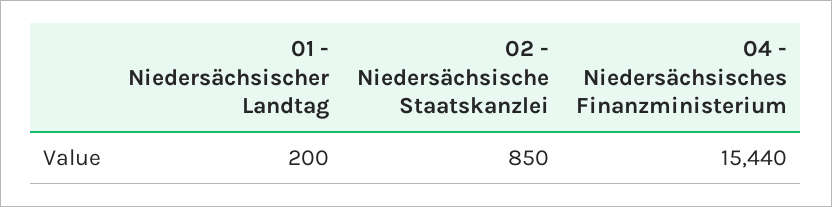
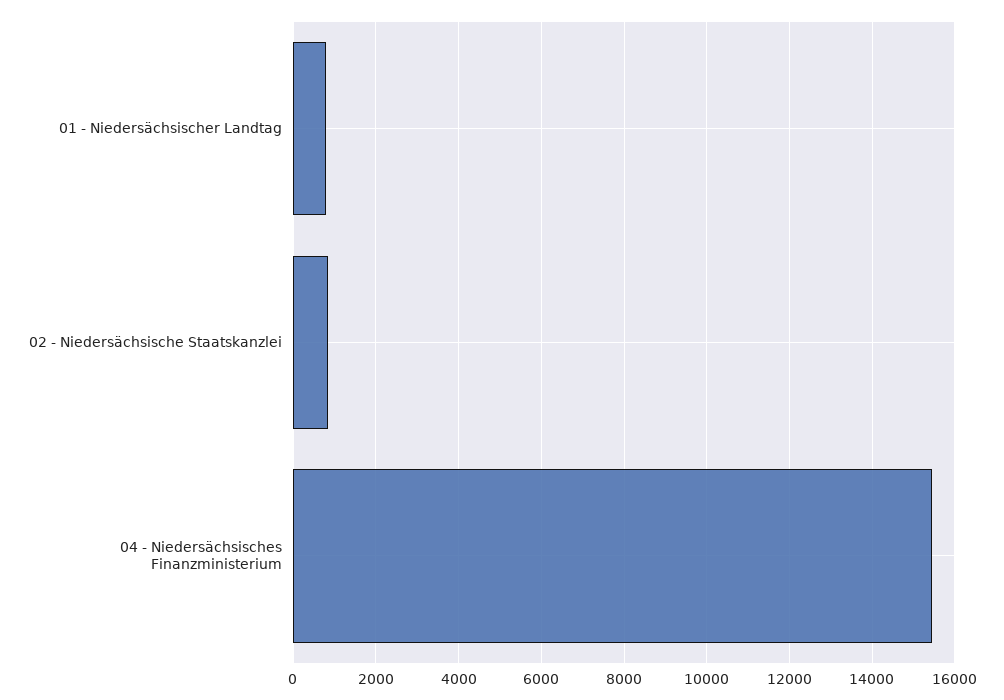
  {
-   "01 - Niedersächsischer Landtag": 200,
+   "01 - Niedersächsischer Landtag": 800,
    "02 - Niedersächsische Staatskanzlei": 850,
    "04 - Niedersächsisches Finanzministerium": 15440
  }

